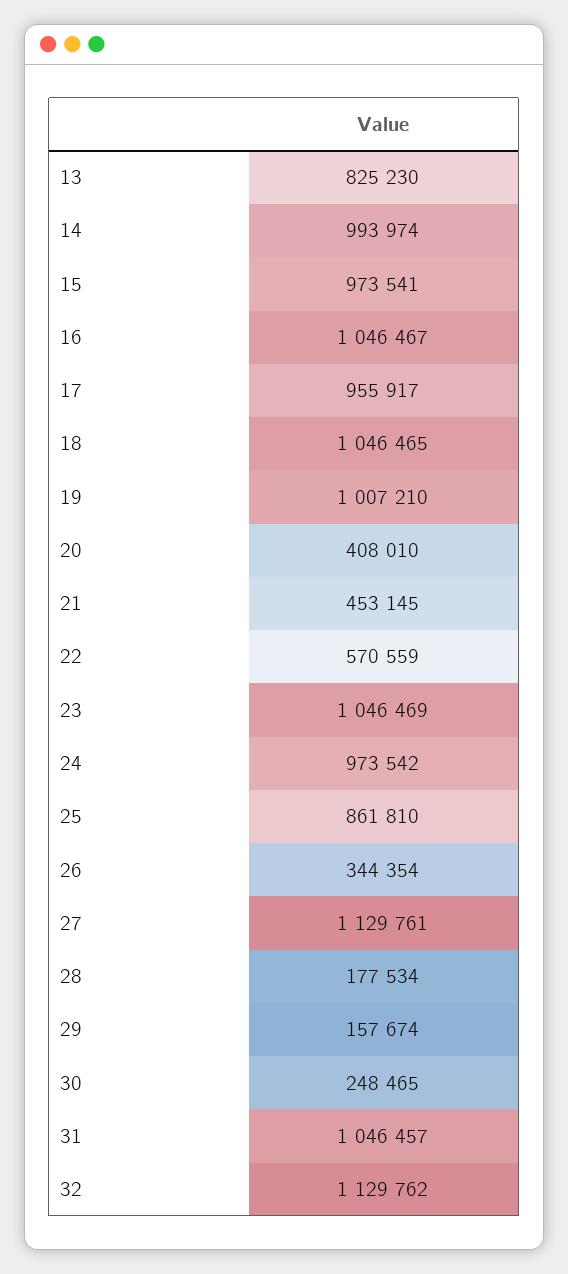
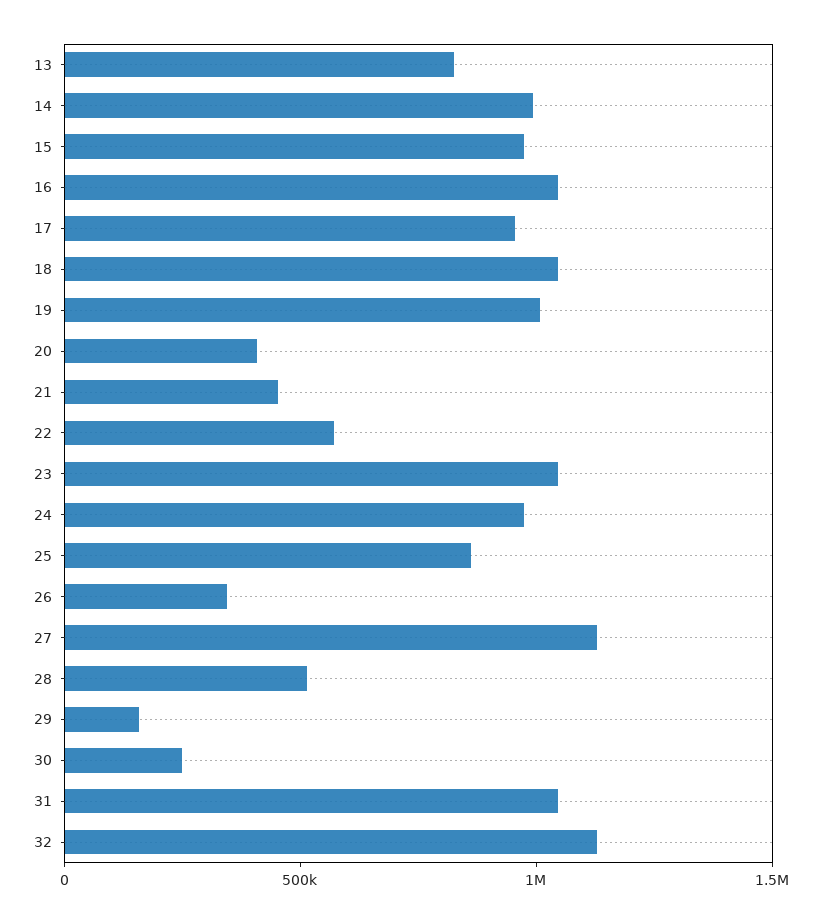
  {
    "13": 825230,
    "14": 993974,
    "15": 973541,
    "16": 1046467,
    "17": 955917,
    "18": 1046465,
    "19": 1007210,
    "20": 408010,
    "21": 453145,
    "22": 570559,
    "23": 1046469,
    "24": 973542,
    "25": 861810,
    "26": 344354,
    "27": 1129761,
-   "28": 177534,
+   "28": 500000,
    "29": 157674,
    "30": 248465,
    "31": 1046457,
    "32": 1129762
  }

